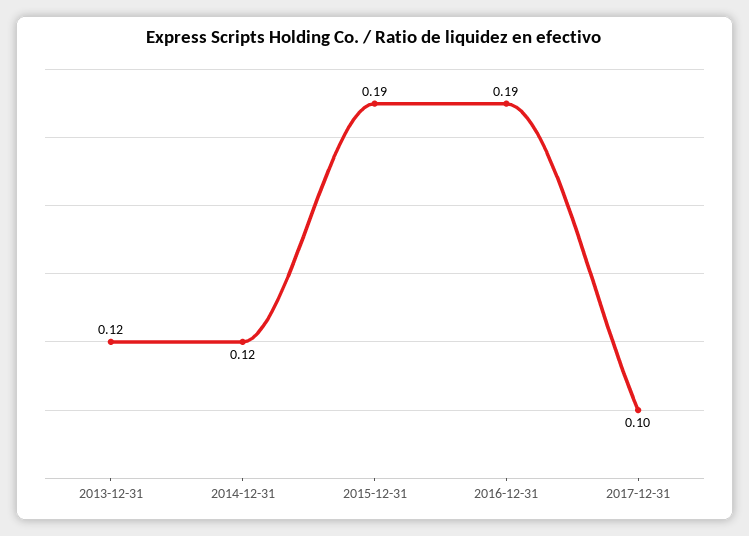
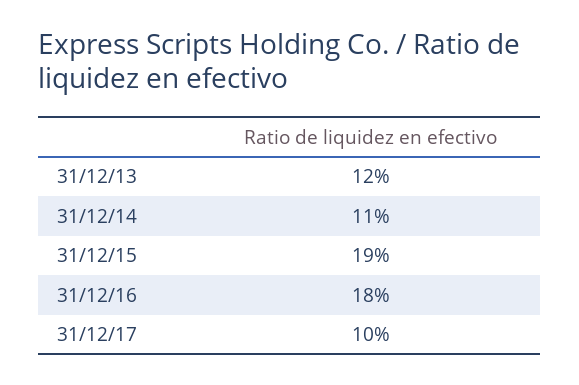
  {
    "2013-12-31": 0.12,
-   "2014-12-31": 0.12,
+   "2014-12-31": 0.11,
    "2015-12-31": 0.19,
-   "2016-12-31": 0.19,
+   "2016-12-31": 0.18,
    "2017-12-31": 0.1
  }

